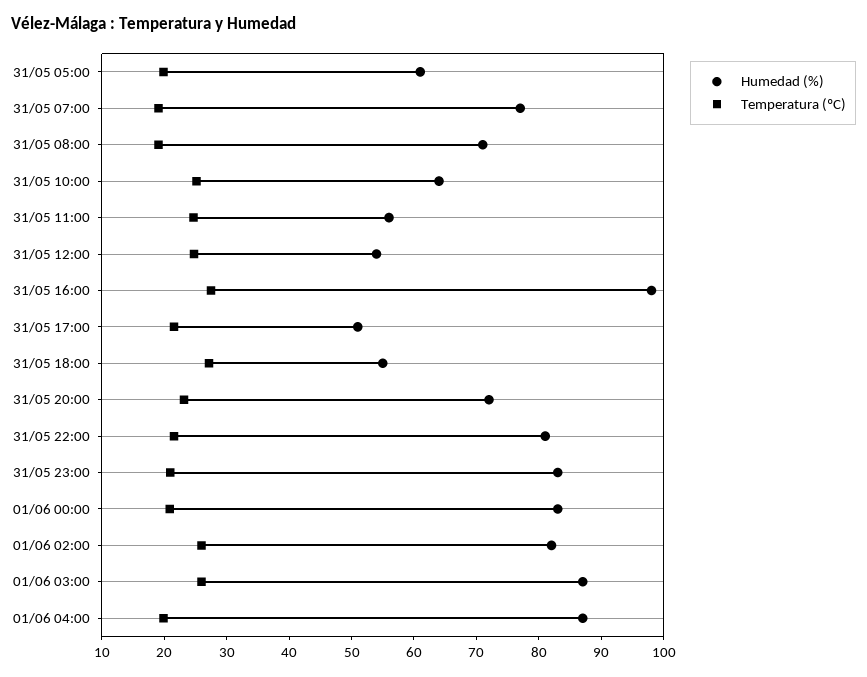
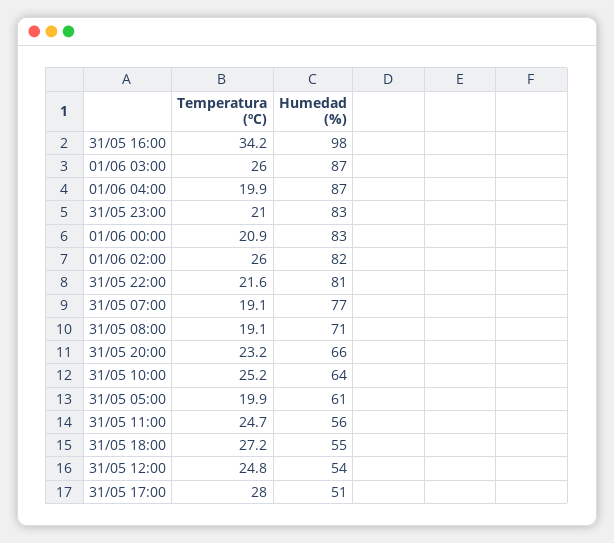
  {
    "Humedad (%)": {
      "31/05 05:00": 61,
      "31/05 07:00": 77,
      "31/05 08:00": 71,
      "31/05 10:00": 64,
      "31/05 11:00": 56,
      "31/05 12:00": 54,
      "31/05 16:00": 98,
      "31/05 17:00": 51,
      "31/05 18:00": 55,
-     "31/05 20:00": 72,
+     "31/05 20:00": 66,
      "31/05 22:00": 81,
      "31/05 23:00": 83,
      "01/06 00:00": 83,
      "01/06 02:00": 82,
      "01/06 03:00": 87,
      "01/06 04:00": 87
    },
    "Temperatura (ºC)": {
      "31/05 05:00": 19.9,
      "31/05 07:00": 19.1,
      "31/05 08:00": 19.1,
      "31/05 10:00": 25.2,
      "31/05 11:00": 24.7,
      "31/05 12:00": 24.8,
-     "31/05 16:00": 28,
+     "31/05 16:00": 34.2,
-     "31/05 17:00": 22,
+     "31/05 17:00": 28,
      "31/05 18:00": 27.2,
      "31/05 20:00": 23.2,
      "31/05 22:00": 21.6,
      "31/05 23:00": 21,
      "01/06 00:00": 20.9,
      "01/06 02:00": 26,
      "01/06 03:00": 26,
      "01/06 04:00": 19.9
    }
  }

